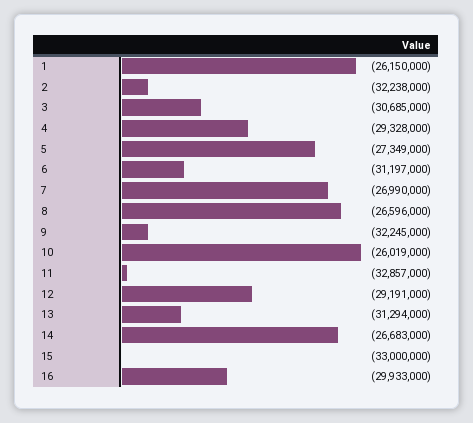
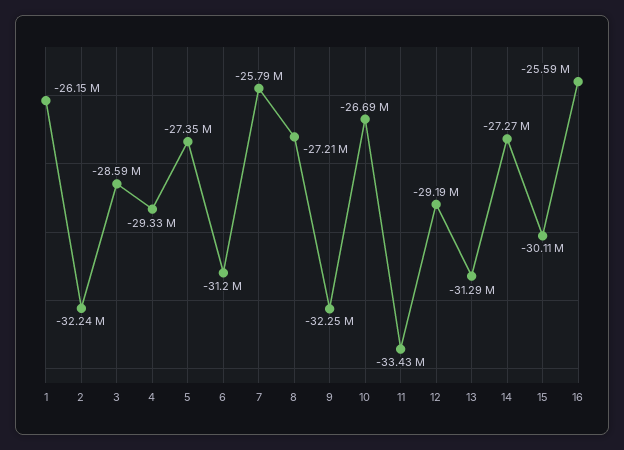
  {
    "1": -26150000,
    "2": -32238000,
-   "3": -30685000,
+   "3": -28590000,
    "4": -29328000,
    "5": -27349000,
    "6": -31197000,
-   "7": -26990000,
+   "7": -25790000,
-   "8": -26596000,
+   "8": -27210000,
    "9": -32245000,
-   "10": -26019000,
+   "10": -26690000,
-   "11": -32857000,
+   "11": -33430000,
    "12": -29191000,
    "13": -31294000,
-   "14": -26683000,
+   "14": -27270000,
-   "15": -33000000,
+   "15": -30110000,
-   "16": -29933000
+   "16": -25590000
  }

